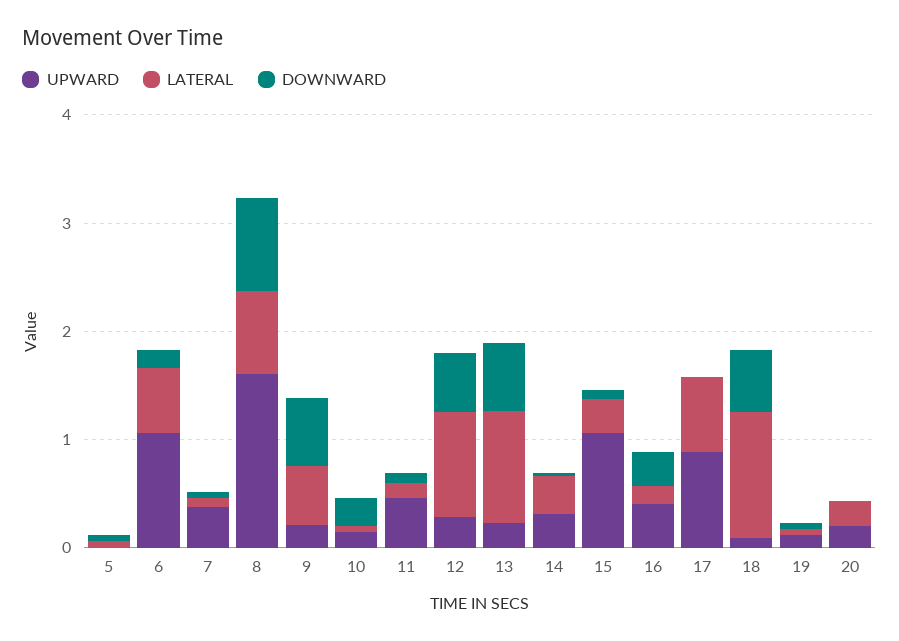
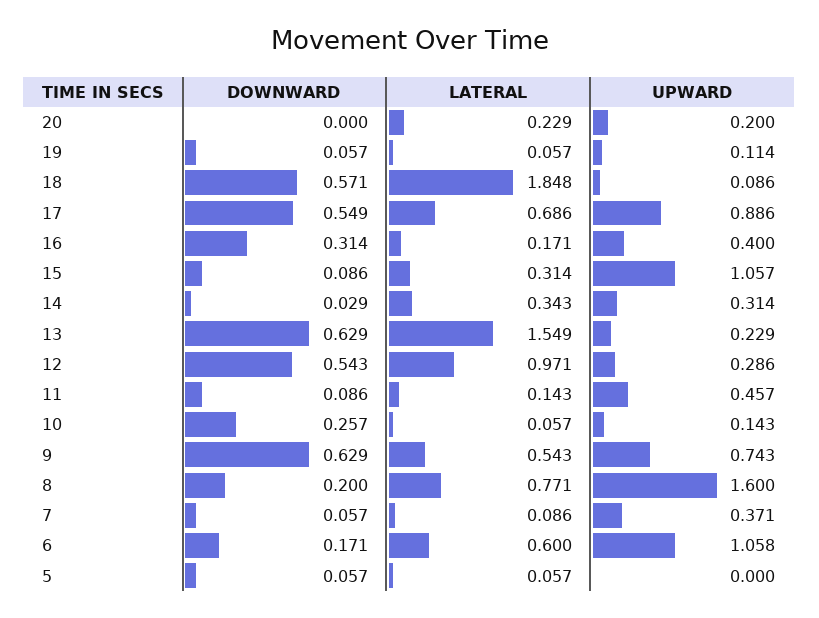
  {
    "UPWARD": {
      "5": 0,
      "6": 1.058,
      "7": 0.371,
      "8": 1.6,
-     "9": 0.2,
+     "9": 0.743,
      "10": 0.143,
      "11": 0.457,
      "12": 0.286,
      "13": 0.229,
      "14": 0.314,
      "15": 1.057,
      "16": 0.4,
      "17": 0.886,
      "18": 0.086,
      "19": 0.114,
      "20": 0.2
    },
    "LATERAL": {
      "5": 0.057,
      "6": 0.6,
      "7": 0.086,
      "8": 0.771,
      "9": 0.543,
      "10": 0.057,
      "11": 0.143,
      "12": 0.971,
-     "13": 1,
+     "13": 1.549,
      "14": 0.343,
      "15": 0.314,
      "16": 0.171,
      "17": 0.686,
-     "18": 1.2,
+     "18": 1.848,
      "19": 0.057,
      "20": 0.229
    },
    "DOWNWARD": {
      "5": 0.057,
      "6": 0.171,
      "7": 0.057,
-     "8": 0.8,
+     "8": 0.2,
      "9": 0.629,
      "10": 0.257,
      "11": 0.086,
      "12": 0.543,
      "13": 0.629,
      "14": 0.029,
      "15": 0.086,
      "16": 0.314,
-     "17": 0,
+     "17": 0.549,
      "18": 0.571,
      "19": 0.057,
      "20": 0
    }
  }

